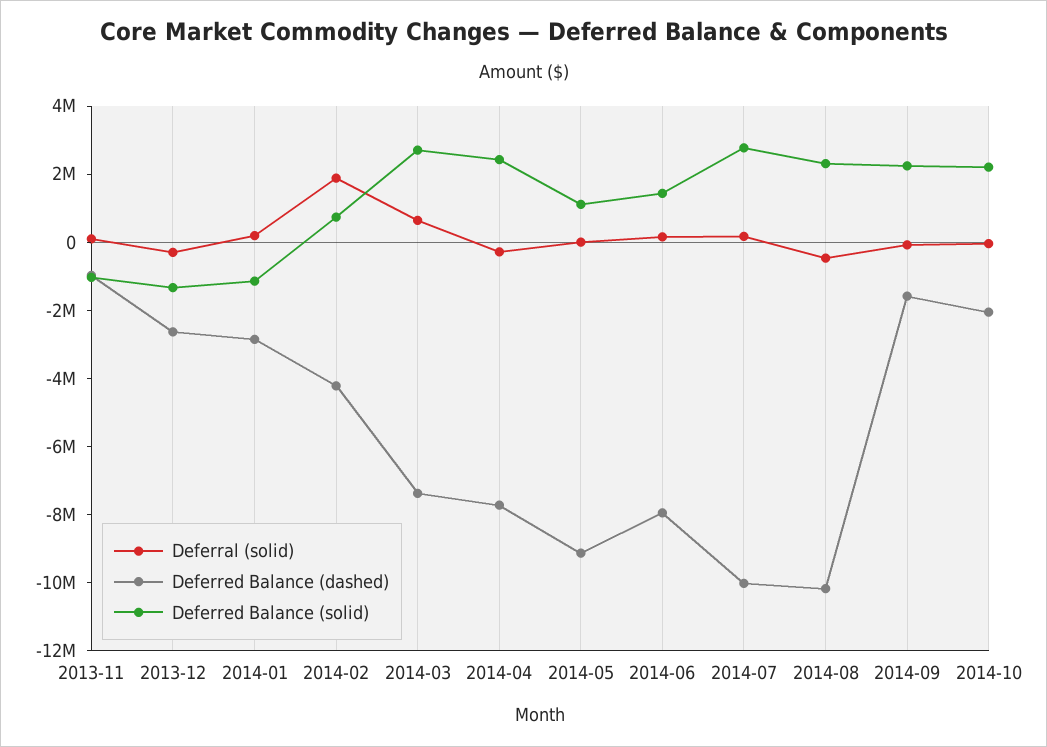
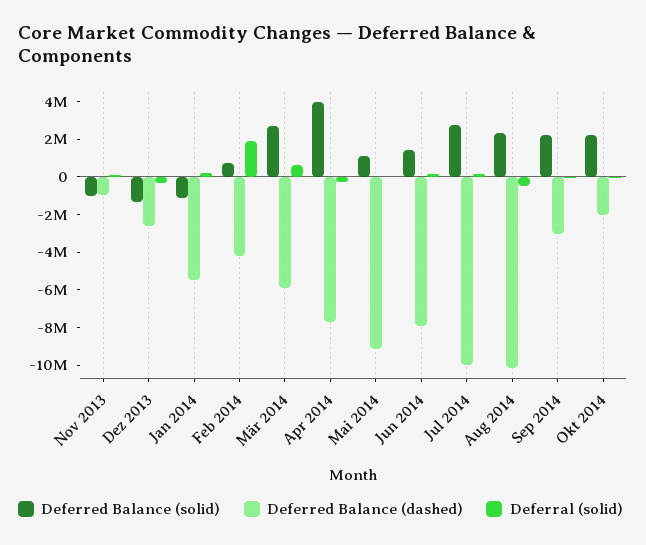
  {
    "Deferral (solid)": {
      "2013-11": 0,
      "2013-12": -500000,
      "2014-01": 0,
      "2014-02": 2000000,
      "2014-03": 500000,
      "2014-04": -500000,
      "2014-05": 0,
      "2014-06": 0,
      "2014-07": 0,
      "2014-08": -500000,
      "2014-09": 0,
      "2014-10": 0
    },
    "Deferred Balance (dashed)": {
      "2013-11": -1000000,
      "2013-12": -2500000,
-     "2014-01": -3000000,
+     "2014-01": -5500000,
      "2014-02": -4000000,
-     "2014-03": -7500000,
+     "2014-03": -6000000,
      "2014-04": -7500000,
      "2014-05": -9000000,
      "2014-06": -8000000,
      "2014-07": -10000000,
      "2014-08": -10000000,
-     "2014-09": -1500000,
+     "2014-09": -3000000,
      "2014-10": -2000000
    },
    "Deferred Balance (solid)": {
      "2013-11": -1000000,
      "2013-12": -1500000,
      "2014-01": -1000000,
      "2014-02": 500000,
      "2014-03": 2500000,
-     "2014-04": 2500000,
+     "2014-04": 4000000,
      "2014-05": 1000000,
      "2014-06": 1500000,
      "2014-07": 3000000,
      "2014-08": 2500000,
      "2014-09": 2000000,
      "2014-10": 2000000
    }
  }

